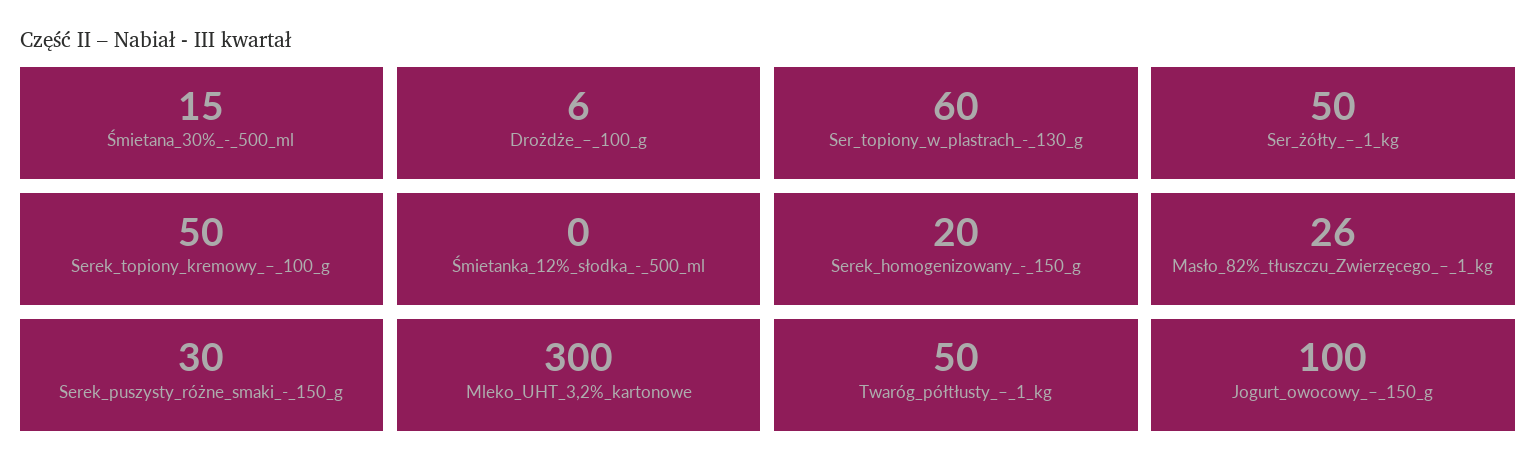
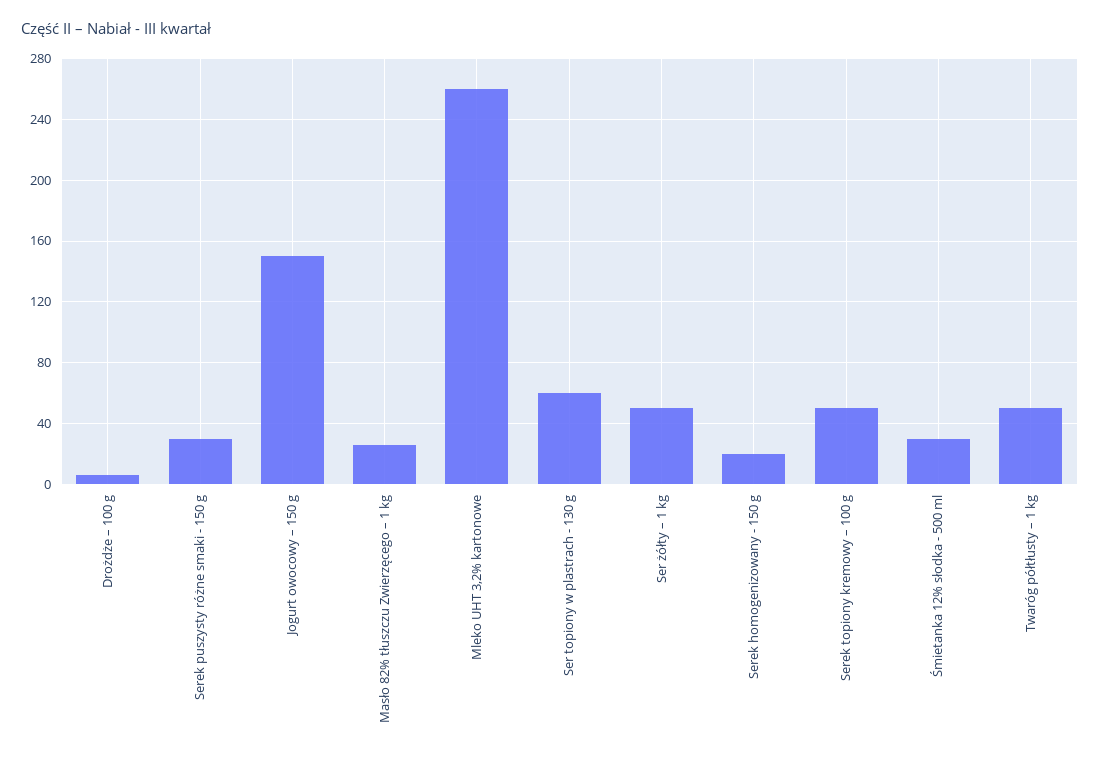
  {
-   "Śmietana_30%_-_500_ml": 15,
    "Drożdże_–_100_g": 6,
    "Ser_topiony_w_plastrach_-_130_g": 60,
    "Ser_żółty_–_1_kg": 50,
    "Serek_topiony_kremowy_–_100_g": 50,
-   "Śmietanka_12%_słodka_-_500_ml": 0,
+   "Śmietanka_12%_słodka_-_500_ml": 30,
    "Serek_homogenizowany_-_150_g": 20,
    "Masło_82%_tłuszczu_Zwierzęcego_–_1_kg": 26,
    "Serek_puszysty_różne_smaki_-_150_g": 30,
-   "Mleko_UHT_3,2%_kartonowe": 300,
+   "Mleko_UHT_3,2%_kartonowe": 260,
    "Twaróg_półtłusty_–_1_kg": 50,
-   "Jogurt_owocowy_–_150_g": 100
+   "Jogurt_owocowy_–_150_g": 150
  }

